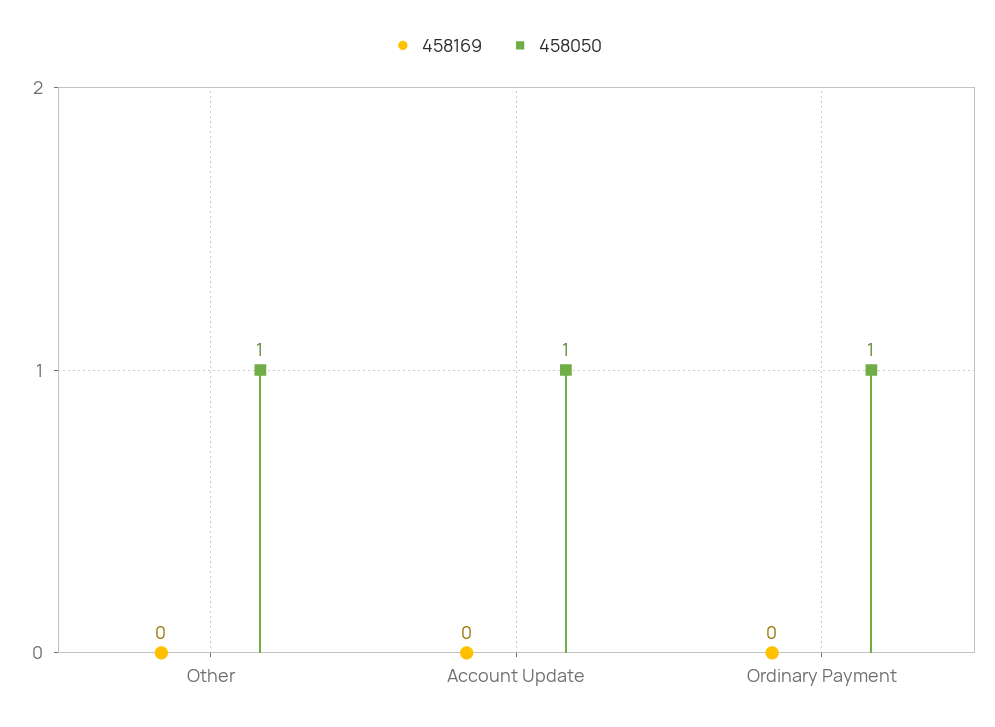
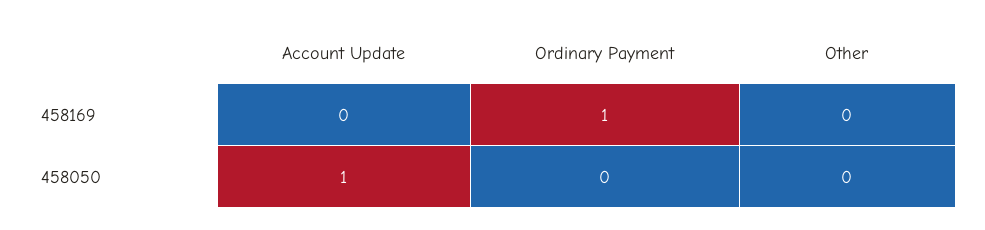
  {
    "458169": {
      "Other": 0,
      "Account Update": 0,
-     "Ordinary Payment": 0
+     "Ordinary Payment": 1
    },
    "458050": {
-     "Other": 1,
+     "Other": 0,
      "Account Update": 1,
-     "Ordinary Payment": 1
+     "Ordinary Payment": 0
    }
  }

